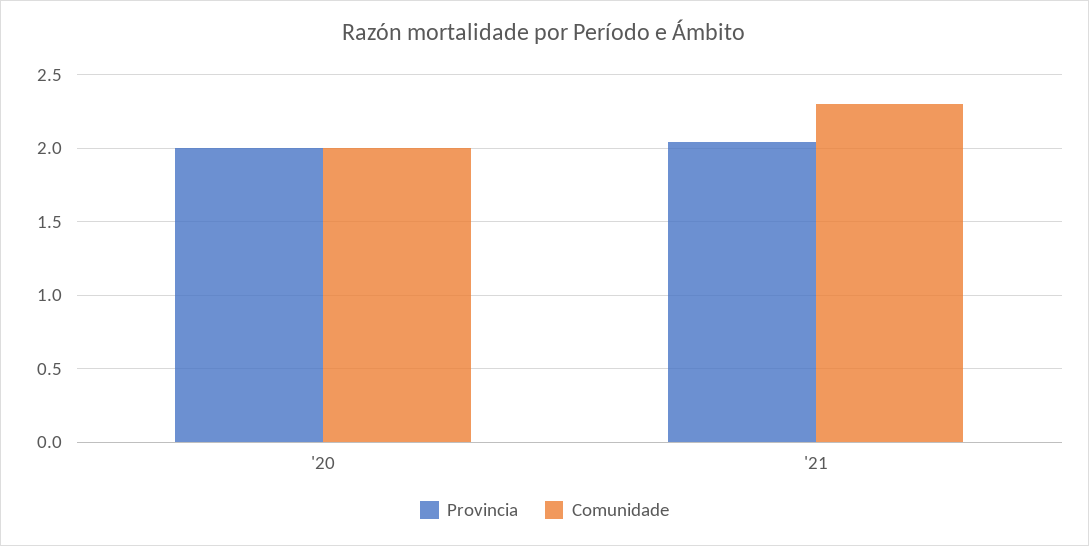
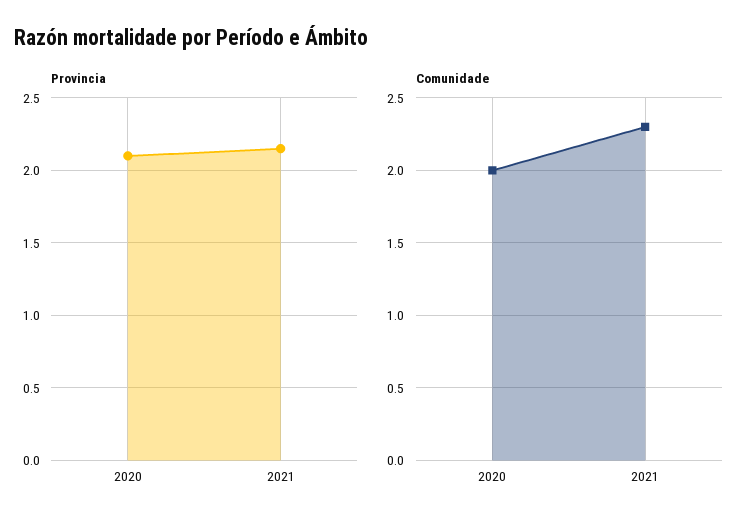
  {
    "Provincia": {
-     "'20": 2,
+     "'20": 2.1,
-     "'21": 2.05
+     "'21": 2.15
    },
    "Comunidade": {
      "'20": 2,
      "'21": 2.3
    }
  }

